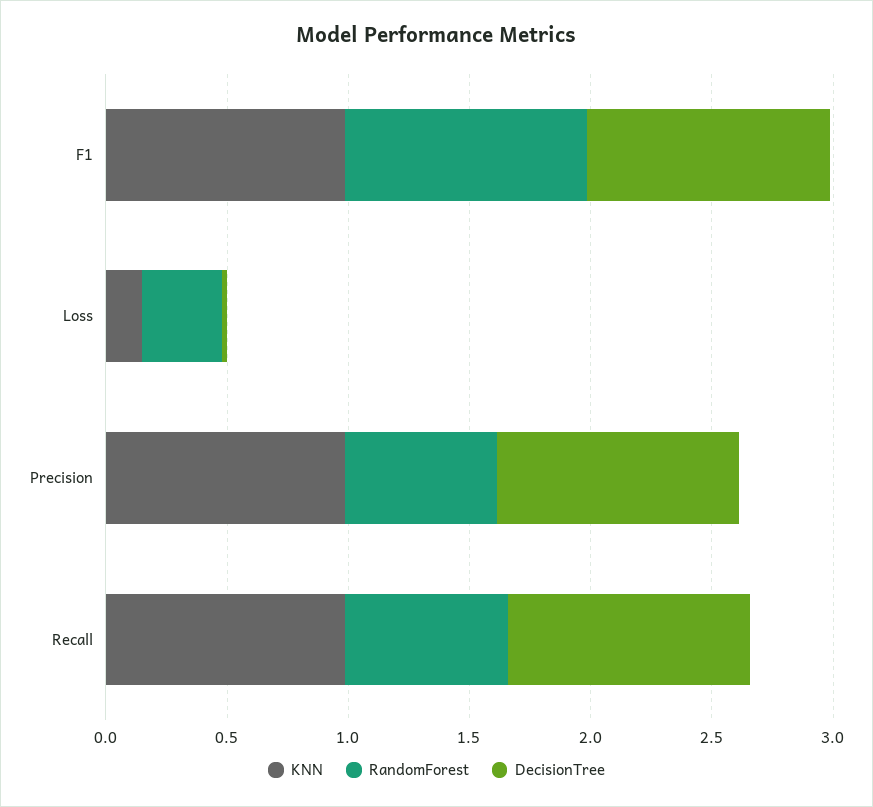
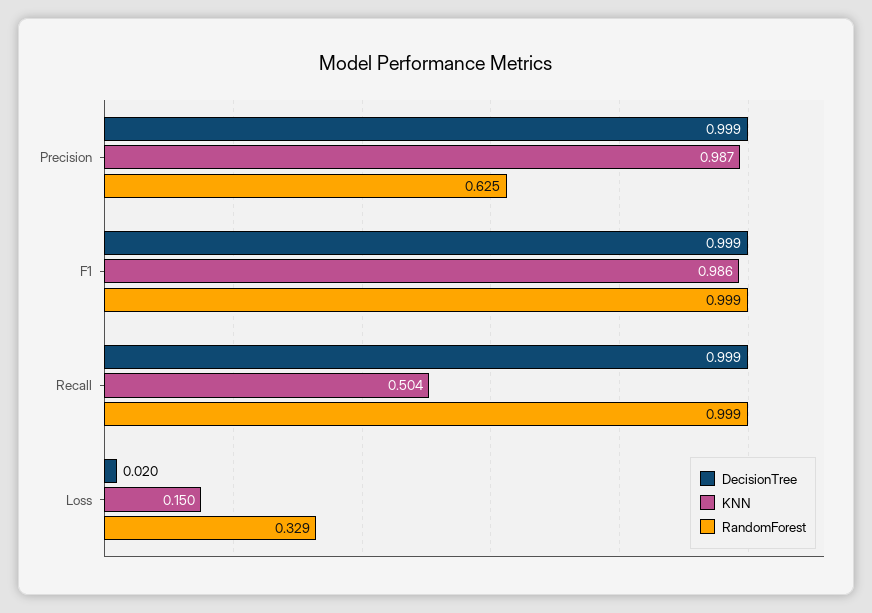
  {
    "KNN": {
      "F1": 0.986,
      "Loss": 0.15,
      "Precision": 0.987,
-     "Recall": 1
+     "Recall": 0.504
    },
    "RandomForest": {
      "F1": 0.999,
      "Loss": 0.329,
      "Precision": 0.625,
-     "Recall": 0.7
+     "Recall": 0.999
    },
    "DecisionTree": {
      "F1": 0.999,
      "Loss": 0.02,
      "Precision": 0.999,
      "Recall": 0.999
    }
  }

